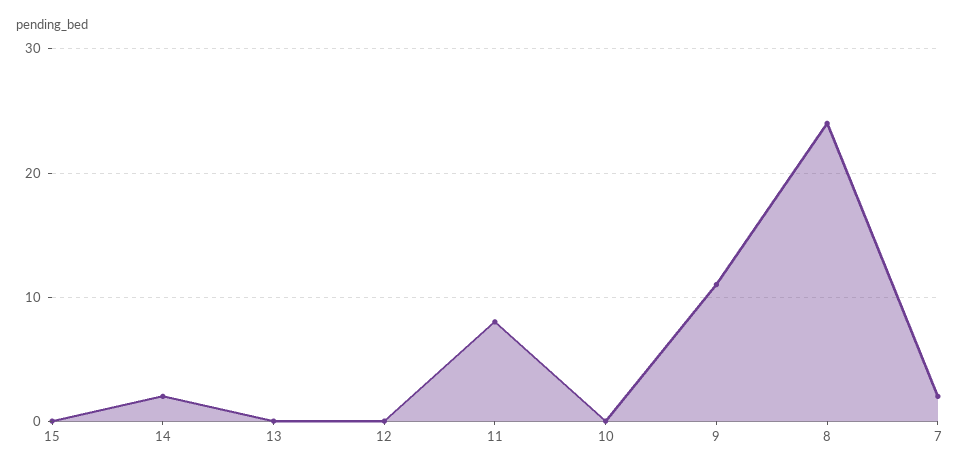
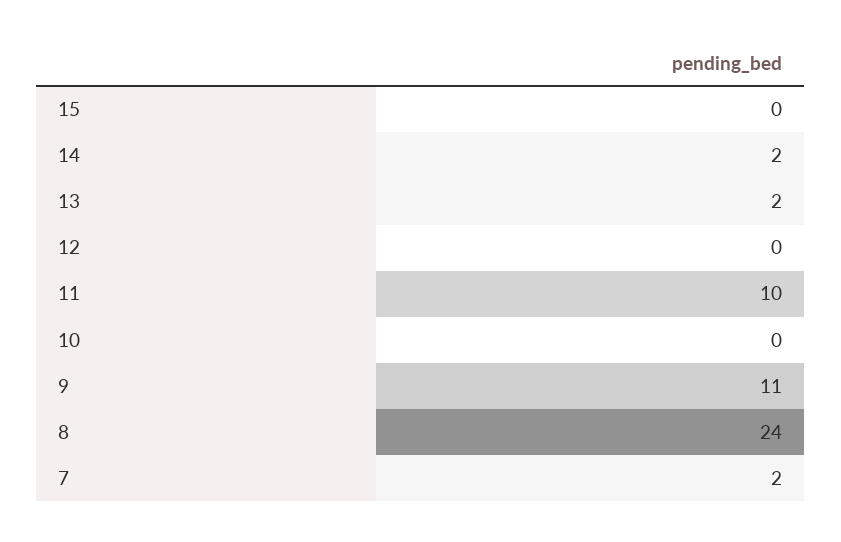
  {
    "15": 0,
    "14": 2,
-   "13": 0,
+   "13": 2,
    "12": 0,
-   "11": 8,
+   "11": 10,
    "10": 0,
    "9": 11,
    "8": 24,
    "7": 2
  }

